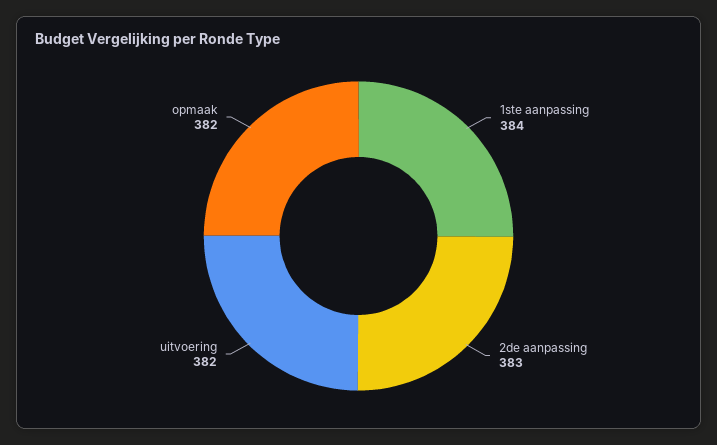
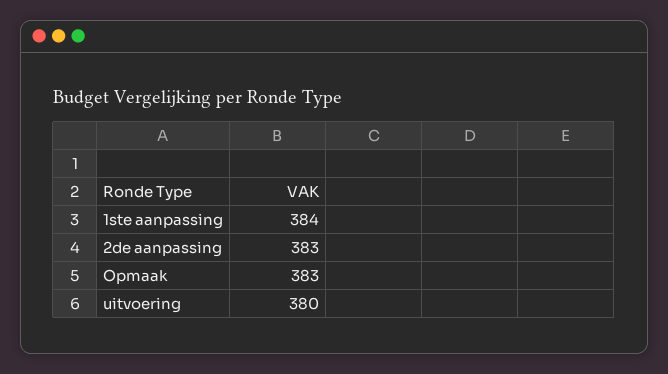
  {
    "1ste aanpassing": 384,
    "2de aanpassing": 383,
-   "uitvoering": 382,
+   "uitvoering": 380,
-   "opmaak": 382
+   "opmaak": 383
  }

